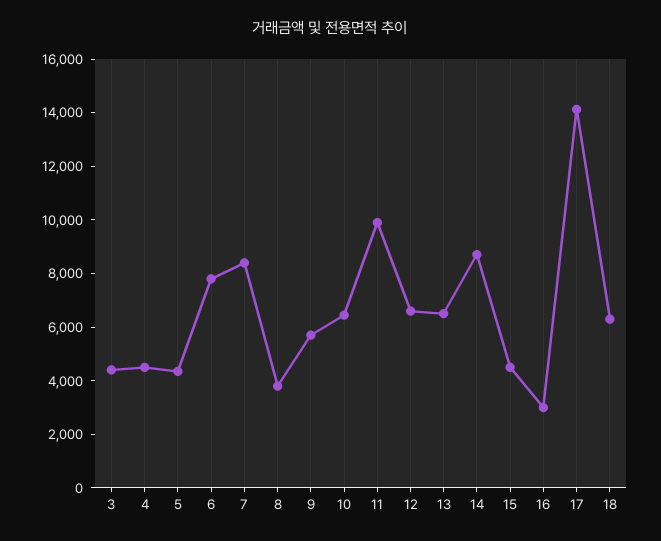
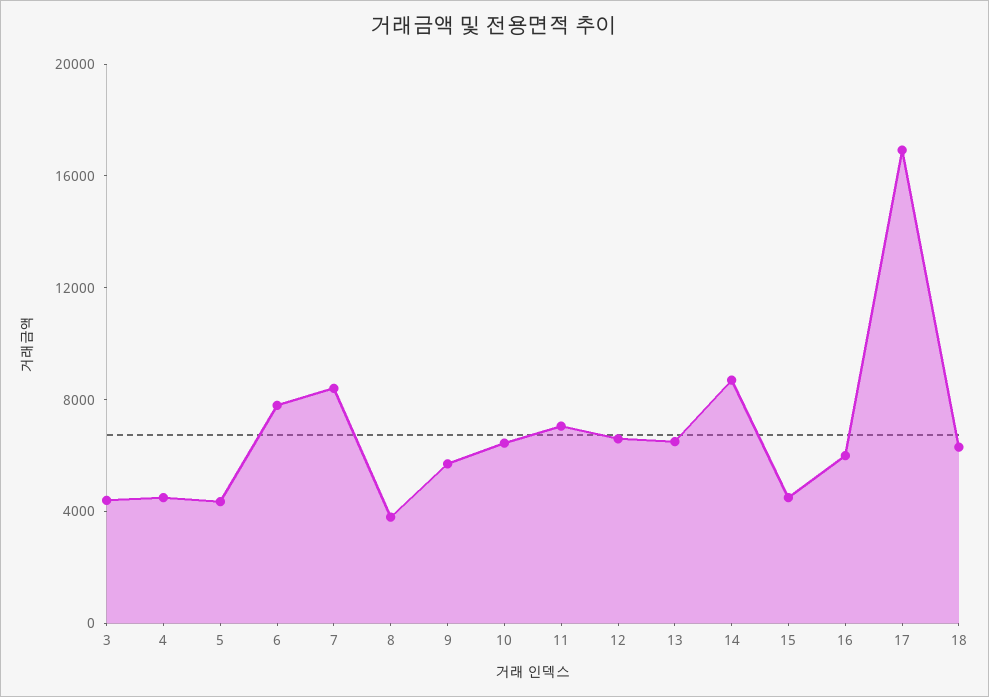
  {
    "3": 4500,
    "4": 4500,
    "5": 4500,
    "6": 8000,
    "7": 8500,
    "8": 4000,
    "9": 5500,
    "10": 6500,
-   "11": 10000,
+   "11": 7000,
    "12": 6500,
    "13": 6500,
    "14": 8500,
    "15": 4500,
-   "16": 3000,
+   "16": 6000,
-   "17": 14000,
+   "17": 17000,
    "18": 6500
  }

